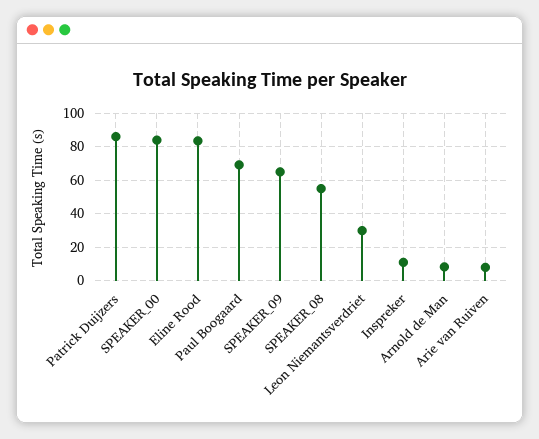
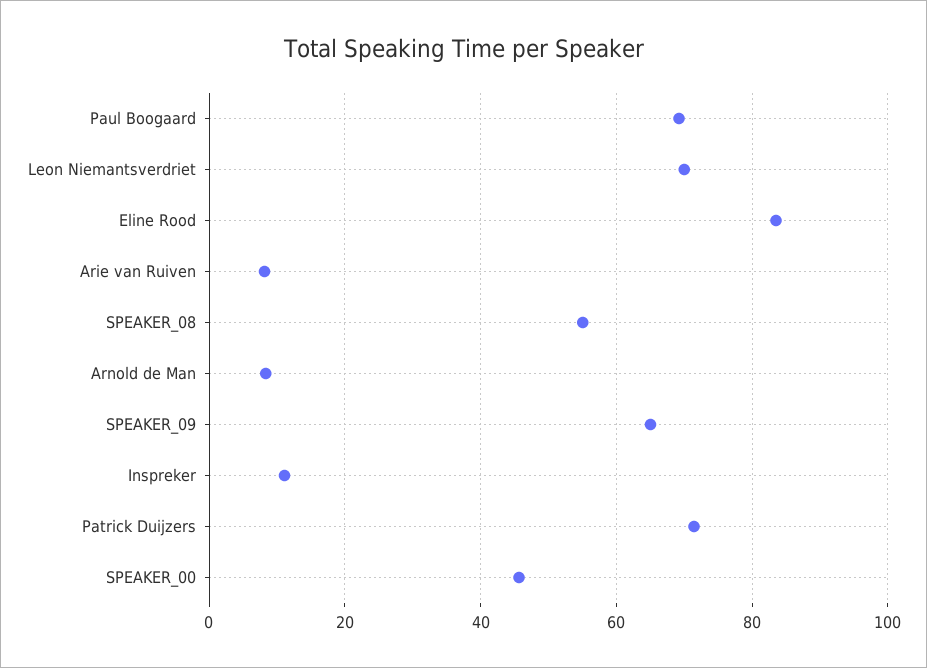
  {
-   "Patrick Duijzers": 85,
+   "Patrick Duijzers": 72,
-   "SPEAKER_00": 85,
+   "SPEAKER_00": 46,
    "Eline Rood": 84,
    "Paul Boogaard": 70,
    "SPEAKER_09": 66,
    "SPEAKER_08": 56,
-   "Leon Niemantsverdriet": 30,
+   "Leon Niemantsverdriet": 70,
    "Inspreker": 12,
    "Arnold de Man": 8,
    "Arie van Ruiven": 8
  }

